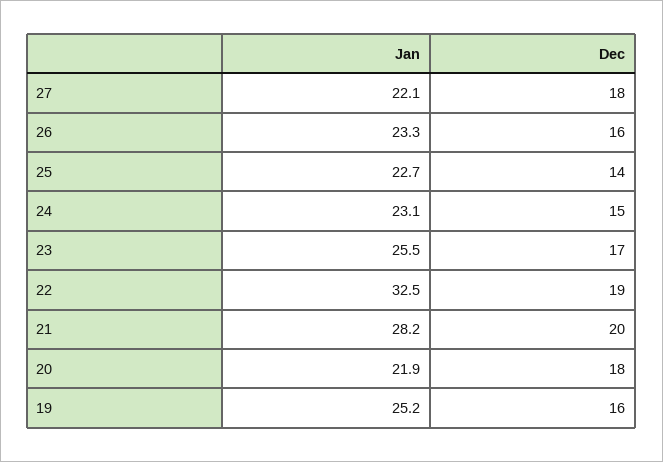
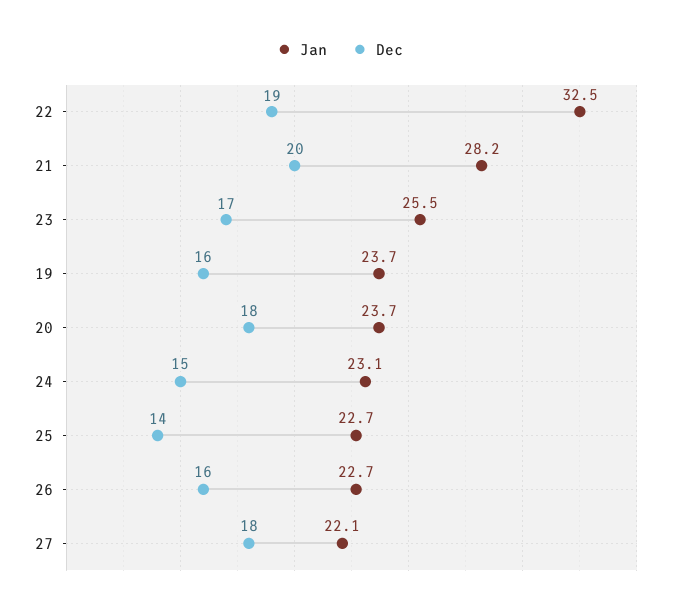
  {
    "Jan": {
      "27": 22.1,
-     "26": 23.3,
+     "26": 22.7,
      "25": 22.7,
      "24": 23.1,
      "23": 25.5,
      "22": 32.5,
      "21": 28.2,
-     "20": 21.9,
+     "20": 23.7,
-     "19": 25.2
+     "19": 23.7
    },
    "Dec": {
      "27": 18,
      "26": 16,
      "25": 14,
      "24": 15,
      "23": 17,
      "22": 19,
      "21": 20,
      "20": 18,
      "19": 16
    }
  }

